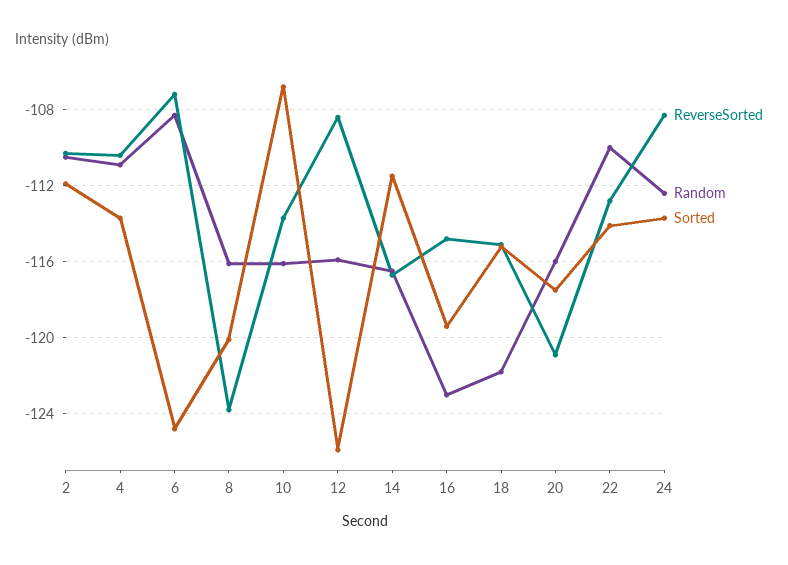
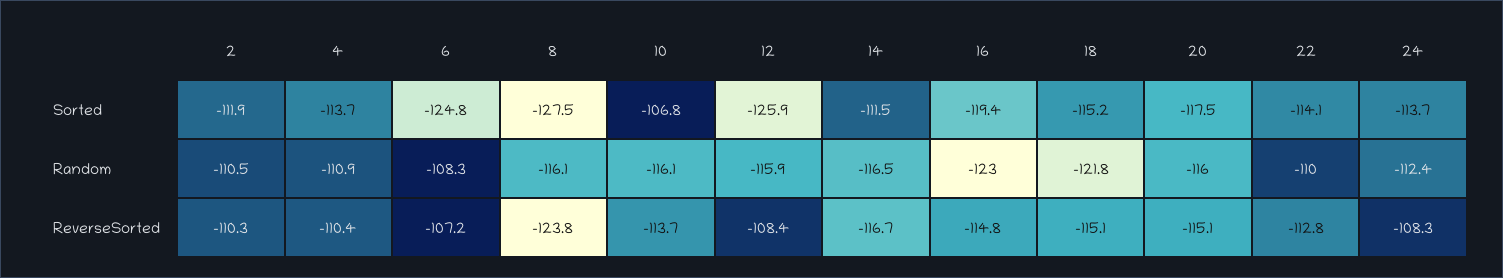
  {
    "ReverseSorted": {
      "2": -110.3,
      "4": -110.4,
      "6": -107.2,
      "8": -123.8,
      "10": -113.7,
      "12": -108.4,
      "14": -116.7,
      "16": -114.8,
      "18": -115.1,
-     "20": -121,
+     "20": -115.1,
      "22": -112.8,
      "24": -108.3
    },
    "Random": {
      "2": -110.5,
      "4": -110.9,
      "6": -108.3,
      "8": -116.1,
      "10": -116.1,
      "12": -115.9,
      "14": -116.5,
      "16": -123,
      "18": -121.8,
      "20": -116,
      "22": -110,
      "24": -112.4
    },
    "Sorted": {
      "2": -111.9,
      "4": -113.7,
      "6": -124.8,
-     "8": -120,
+     "8": -127.5,
      "10": -106.8,
      "12": -125.9,
      "14": -111.5,
      "16": -119.4,
      "18": -115.2,
      "20": -117.5,
      "22": -114.1,
      "24": -113.7
    }
  }

